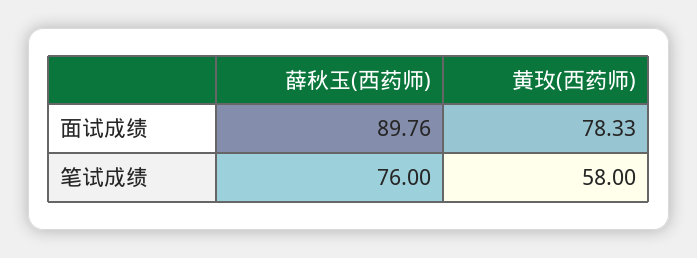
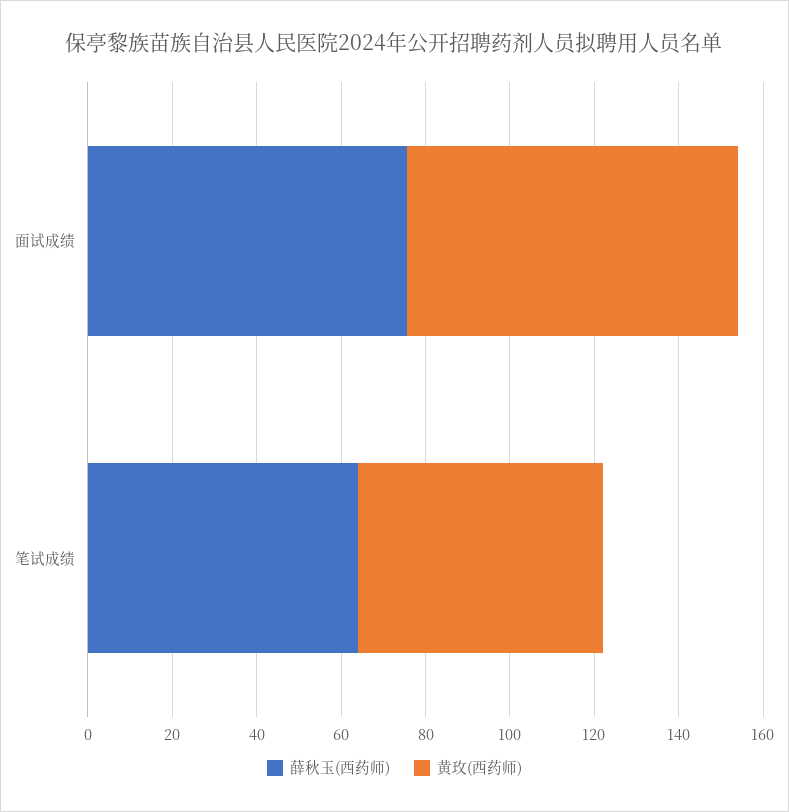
  {
    "薛秋玉(西药师)": {
-     "面试成绩": 89.76,
+     "面试成绩": 75,
-     "笔试成绩": 76
+     "笔试成绩": 65
    },
    "黄玫(西药师)": {
      "面试成绩": 78.33,
      "笔试成绩": 58
    }
  }

